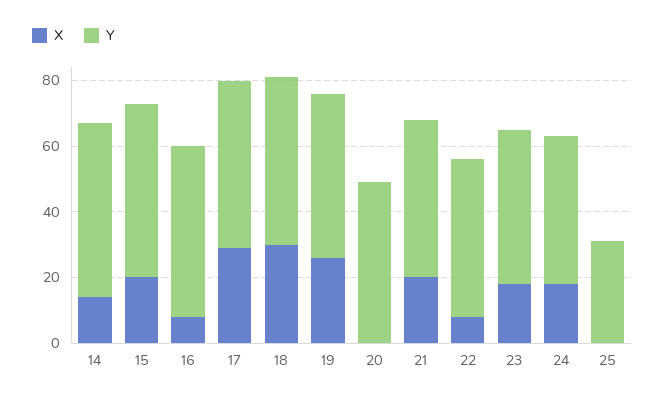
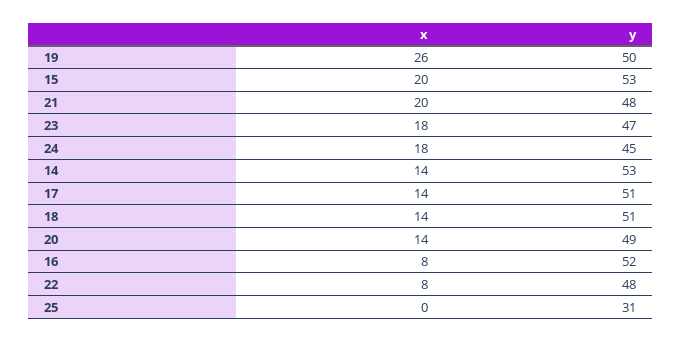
  {
    "X": {
      "14": 14,
      "15": 20,
      "16": 8,
-     "17": 30,
+     "17": 14,
-     "18": 30,
+     "18": 14,
      "19": 26,
-     "20": 0,
+     "20": 14,
      "21": 20,
      "22": 8,
      "23": 18,
      "24": 18,
      "25": 0
    },
    "Y": {
      "14": 53,
      "15": 53,
      "16": 52,
      "17": 51,
      "18": 51,
      "19": 50,
      "20": 49,
      "21": 48,
      "22": 48,
      "23": 47,
      "24": 45,
      "25": 31
    }
  }

